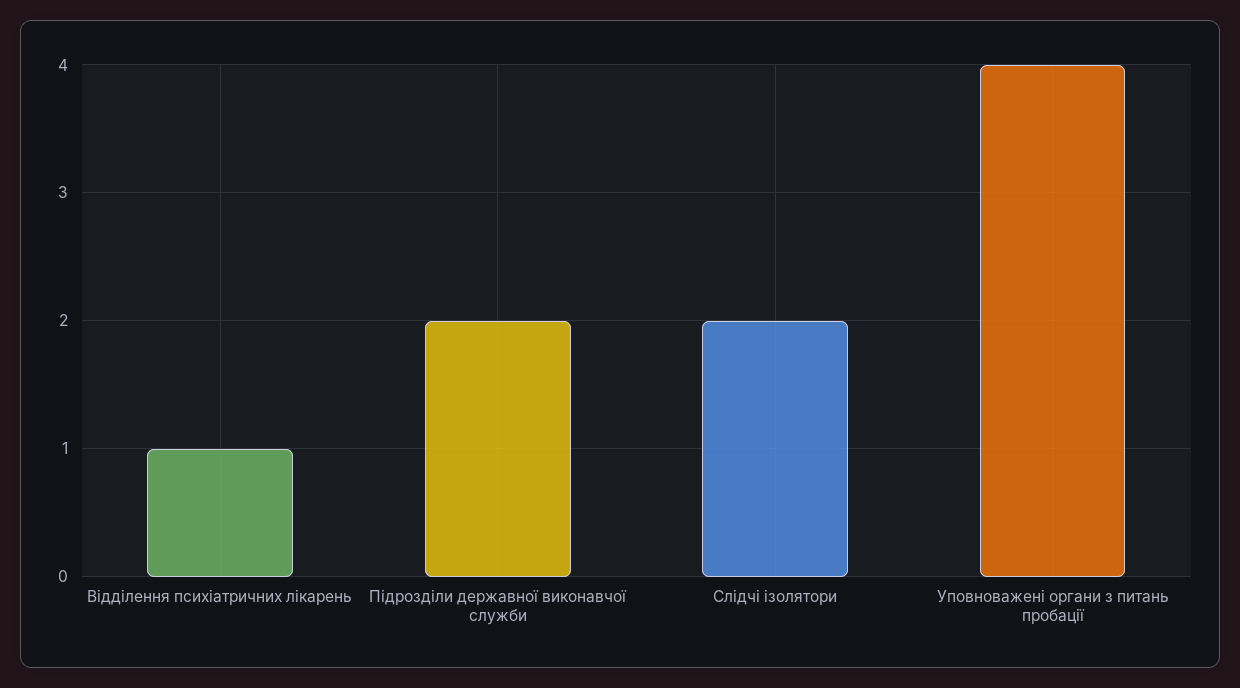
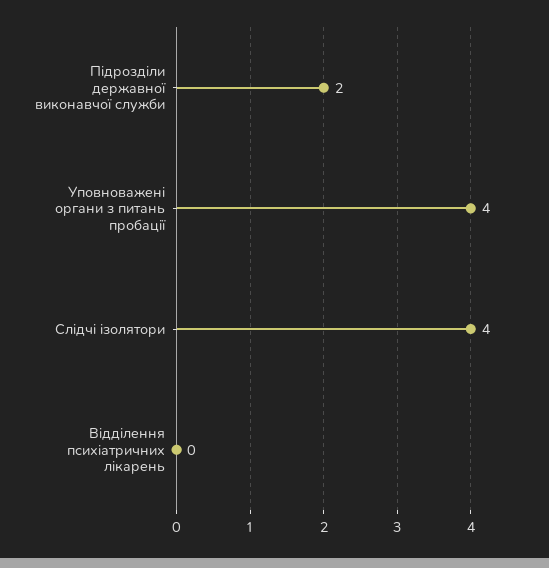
  {
-   "Відділення психіатричних лікарень": 1,
+   "Відділення психіатричних лікарень": 0,
    "Підрозділи державної виконавчої служби": 2,
-   "Слідчі ізолятори": 2,
+   "Слідчі ізолятори": 4,
    "Уповноважені органи з питань пробації": 4
  }

